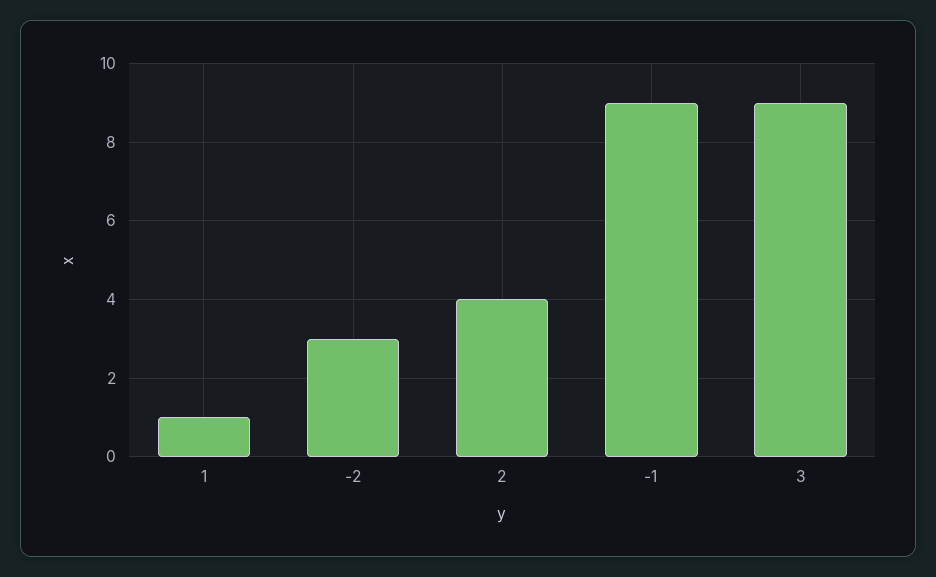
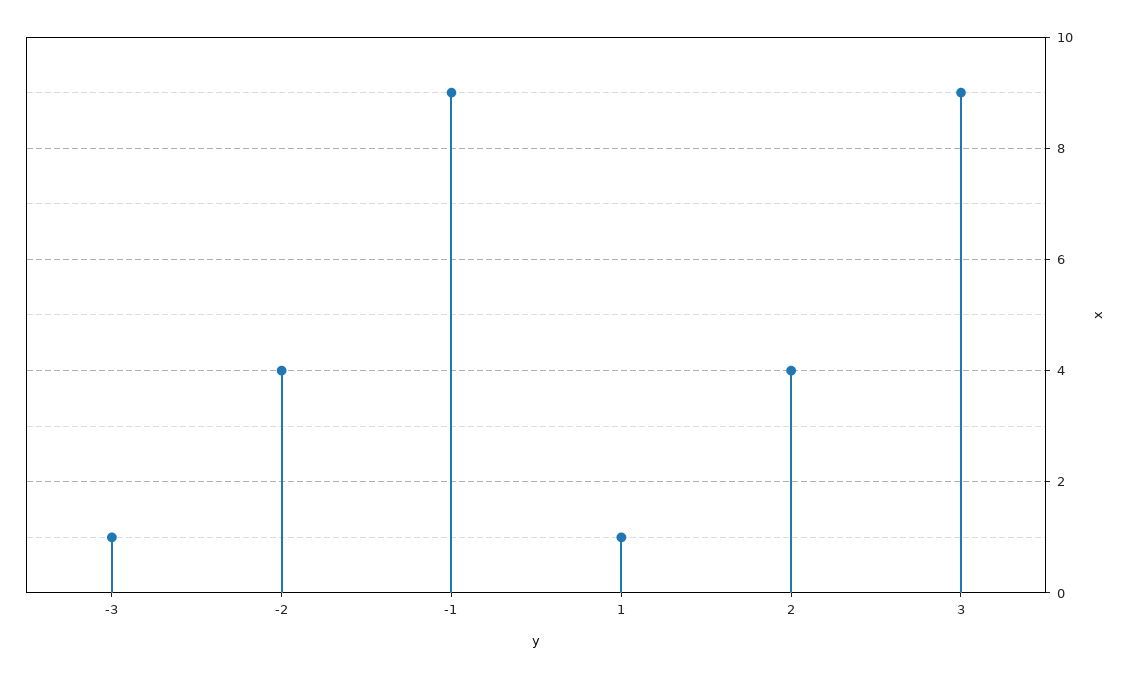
  {
    "1": 1,
-   "-2": 3,
+   "-2": 4,
    "2": 4,
    "-1": 9,
-   "3": 9
+   "3": 9,
+   "-3": 1
  }

